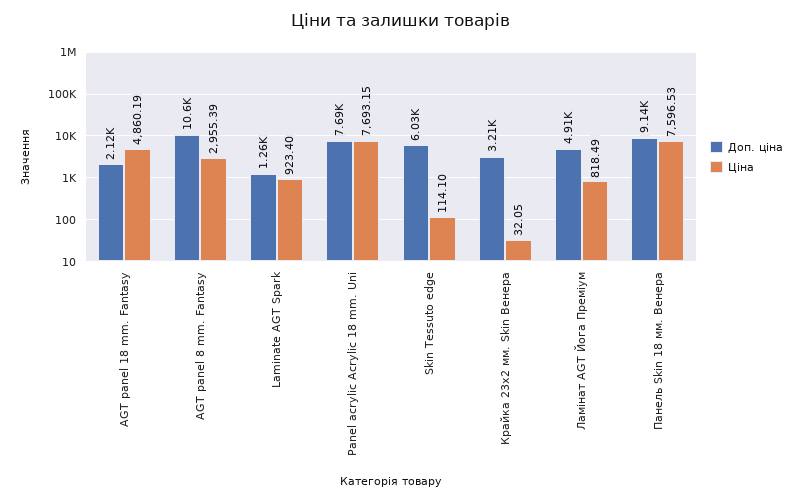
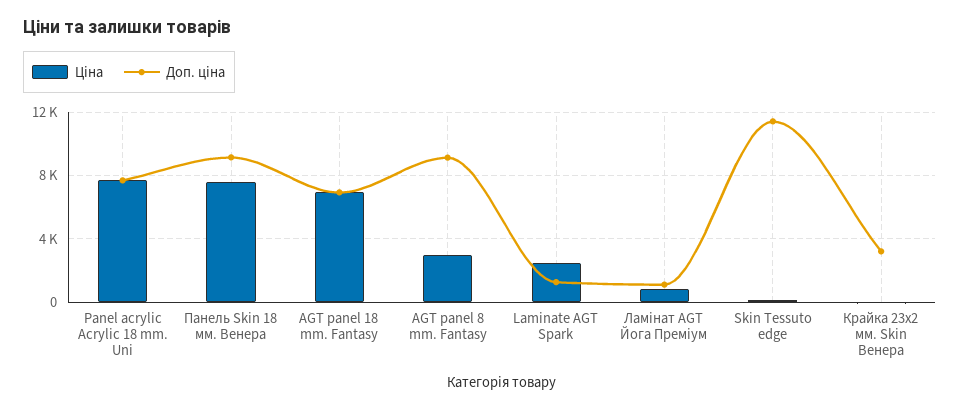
  {
    "Доп. ціна": {
-     "AGT panel 18 mm. Fantasy": 2120,
+     "AGT panel 18 mm. Fantasy": 7000,
-     "AGT panel 8 mm. Fantasy": 10600,
+     "AGT panel 8 mm. Fantasy": 9000,
      "Laminate AGT Spark": 1260,
      "Panel acrylic Acrylic 18 mm. Uni": 7690,
-     "Skin Tessuto edge": 6030,
+     "Skin Tessuto edge": 11500,
      "Крайка 23x2 мм. Skin Венера": 3210,
-     "Ламінат AGT Йога Преміум": 4910,
+     "Ламінат AGT Йога Преміум": 1000,
      "Панель Skin 18 мм. Венера": 9140
    },
    "Ціна": {
-     "AGT panel 18 mm. Fantasy": 4860.19,
+     "AGT panel 18 mm. Fantasy": 7000,
      "AGT panel 8 mm. Fantasy": 2955.39,
-     "Laminate AGT Spark": 923.4,
+     "Laminate AGT Spark": 2500,
      "Panel acrylic Acrylic 18 mm. Uni": 7693.15,
      "Skin Tessuto edge": 114.1,
      "Крайка 23x2 мм. Skin Венера": 32.05,
      "Ламінат AGT Йога Преміум": 818.49,
      "Панель Skin 18 мм. Венера": 7596.53
    }
  }

